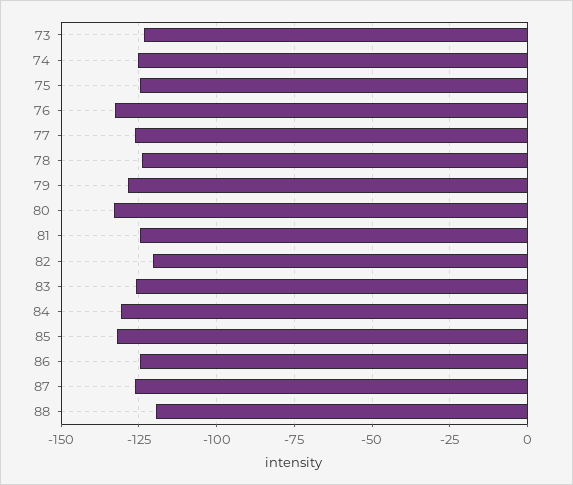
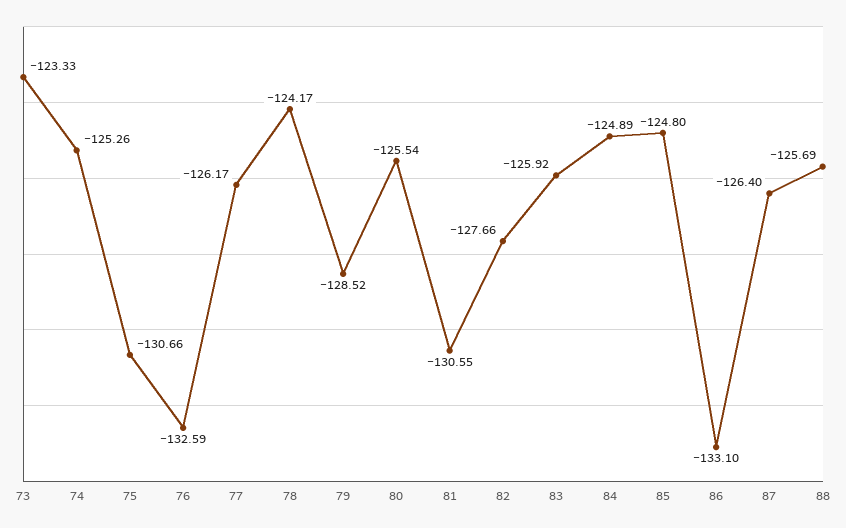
  {
    "73": -123.33,
    "74": -125.26,
-   "75": -125,
+   "75": -130.66,
    "76": -132.59,
    "77": -126.17,
    "78": -124.17,
    "79": -128.52,
-   "80": -132.5,
+   "80": -125.54,
-   "81": -125,
+   "81": -130.55,
-   "82": -120,
+   "82": -127.66,
    "83": -125.92,
-   "84": -130,
+   "84": -124.89,
-   "85": -132.5,
+   "85": -124.8,
-   "86": -125,
+   "86": -133.1,
    "87": -126.4,
-   "88": -120
+   "88": -125.69
  }

